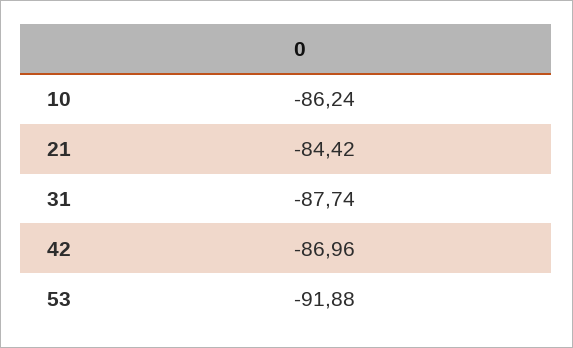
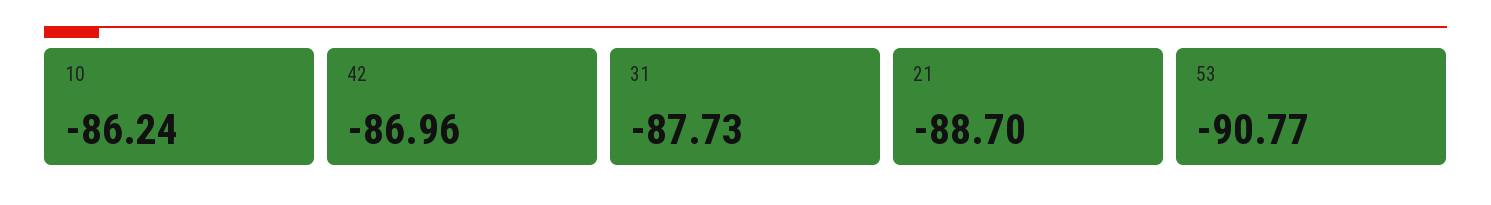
  {
    "10": -86.24,
-   "21": -84.42,
+   "21": -88.7,
-   "31": -87.74,
+   "31": -87.73,
    "42": -86.96,
-   "53": -91.88
+   "53": -90.77
  }

